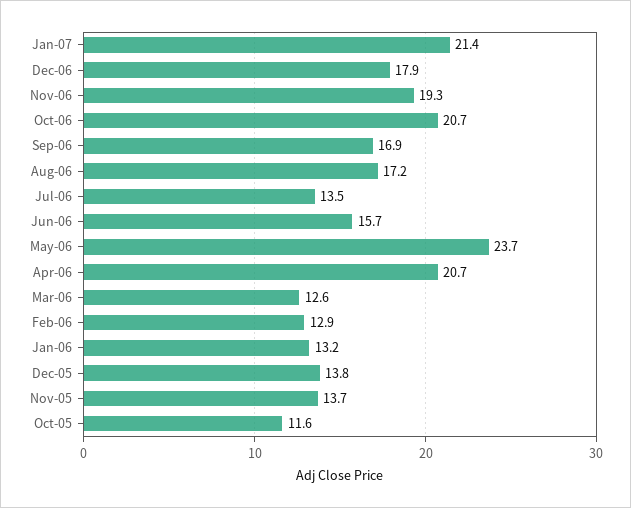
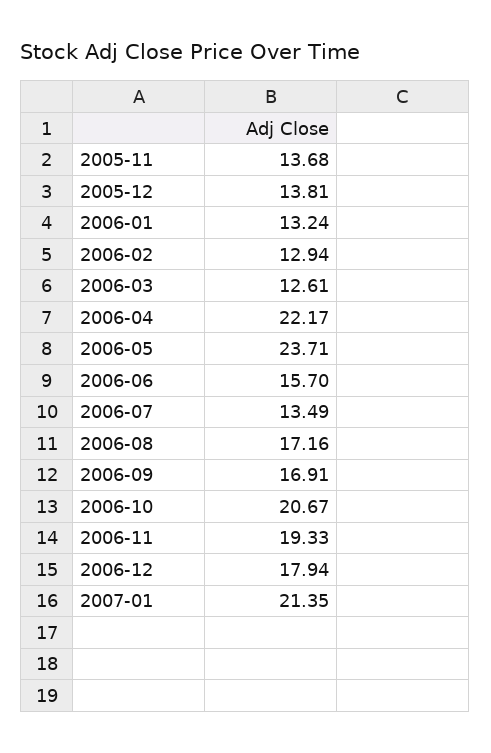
  {
    "Jan-07": 21.35,
    "Dec-06": 17.94,
    "Nov-06": 19.33,
    "Oct-06": 20.67,
    "Sep-06": 16.91,
    "Aug-06": 17.16,
    "Jul-06": 13.49,
    "Jun-06": 15.7,
    "May-06": 23.71,
-   "Apr-06": 20.7,
+   "Apr-06": 22.17,
    "Mar-06": 12.61,
    "Feb-06": 12.94,
    "Jan-06": 13.24,
    "Dec-05": 13.81,
-   "Nov-05": 13.68,
+   "Nov-05": 13.68
-   "Oct-05": 11.6
  }

